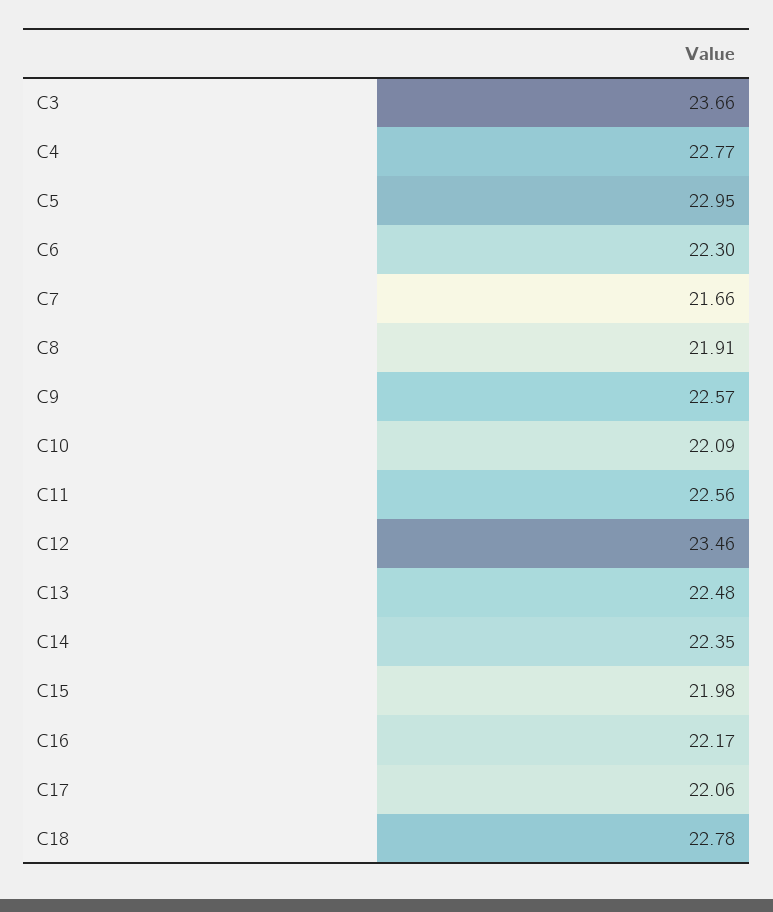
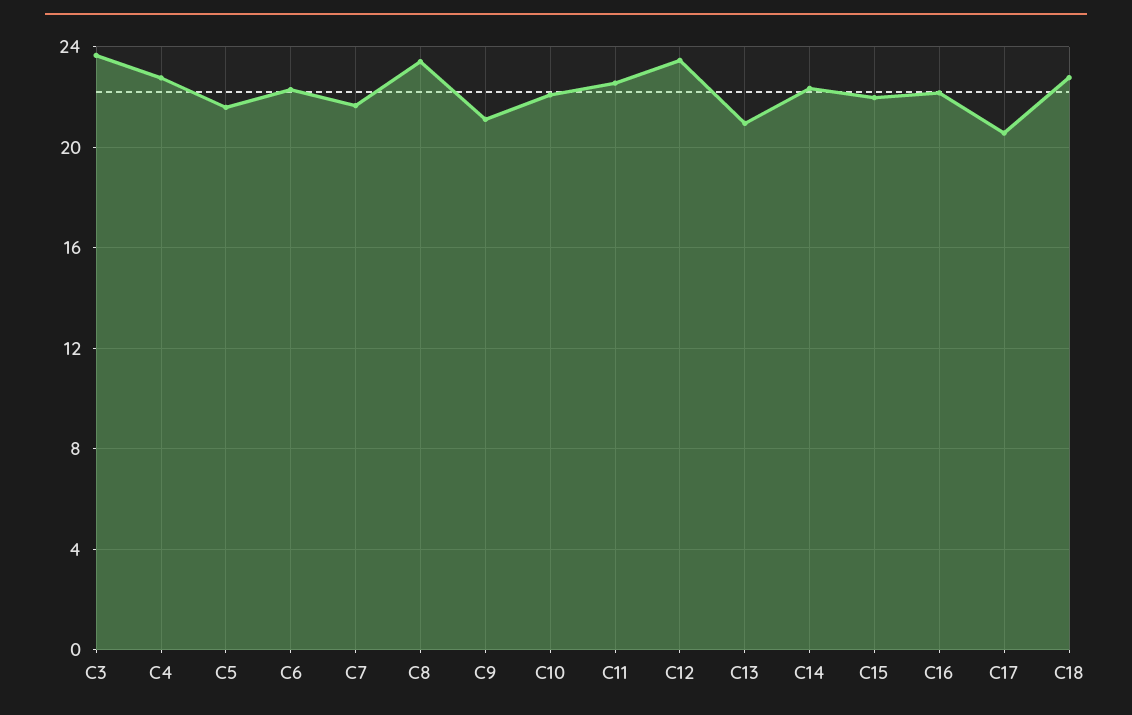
  {
    "C3": 23.66,
    "C4": 22.77,
-   "C5": 22.95,
+   "C5": 21.5,
    "C6": 22.3,
    "C7": 21.66,
-   "C8": 21.91,
+   "C8": 23.5,
-   "C9": 22.57,
+   "C9": 21,
    "C10": 22.09,
    "C11": 22.56,
    "C12": 23.46,
-   "C13": 22.48,
+   "C13": 21,
    "C14": 22.35,
    "C15": 21.98,
    "C16": 22.17,
-   "C17": 22.06,
+   "C17": 20.5,
    "C18": 22.78
  }

